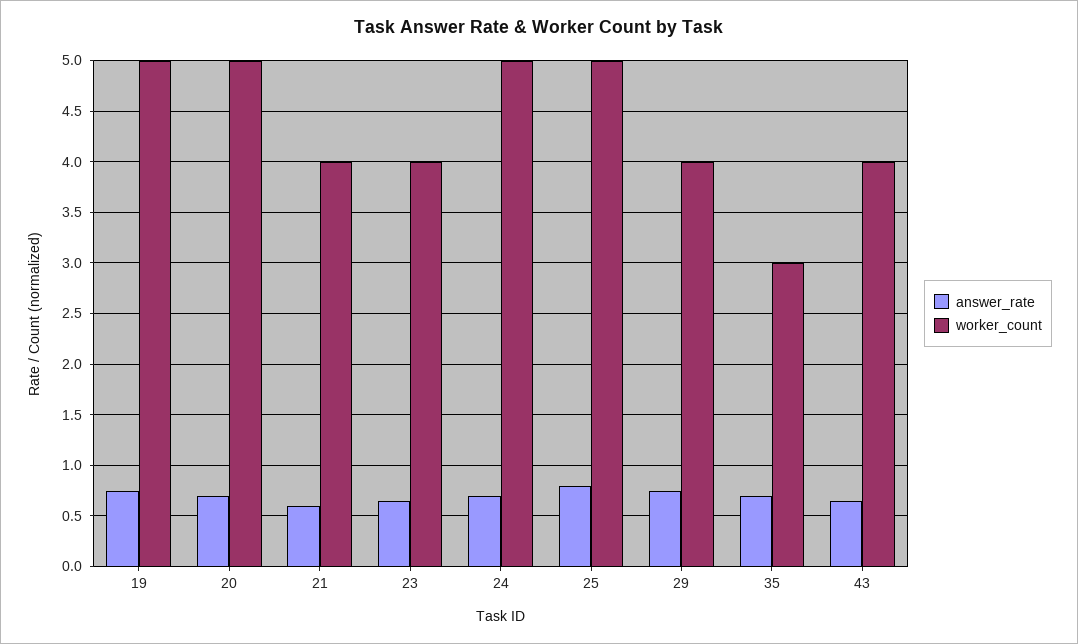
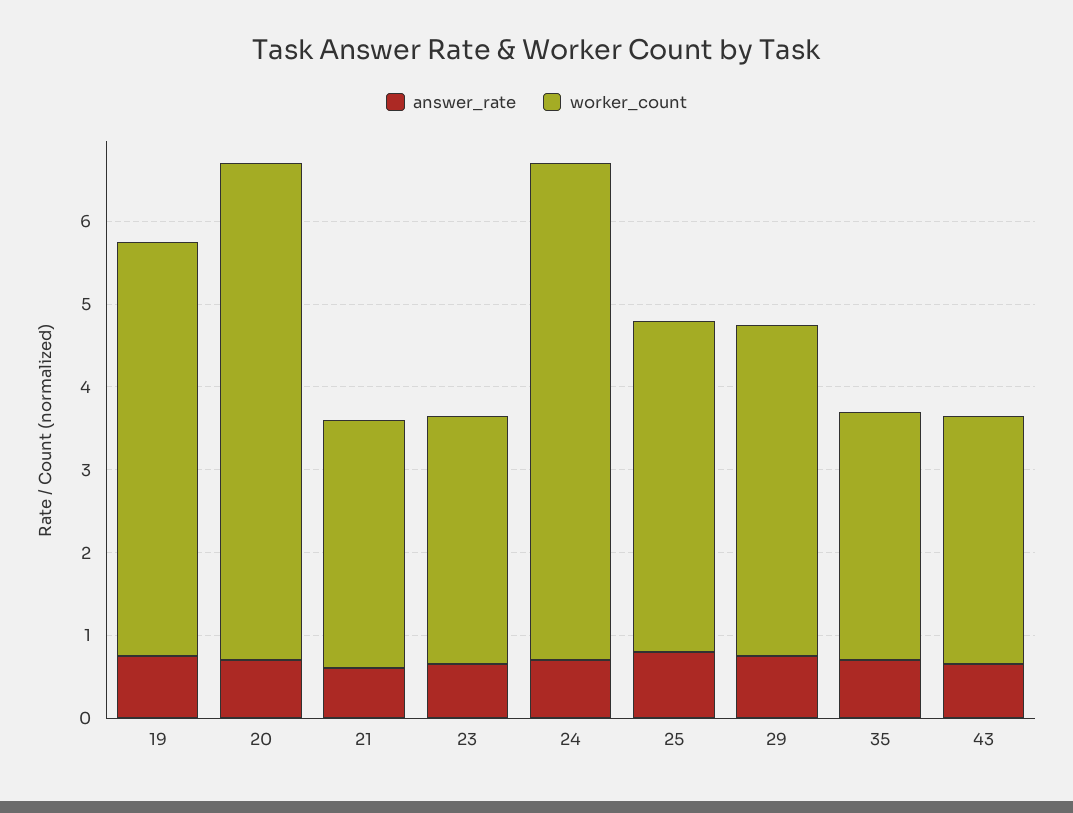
  {
    "answer_rate": {
      "19": 0.8,
      "20": 0.7,
      "21": 0.6,
      "23": 0.7,
      "24": 0.7,
      "25": 0.8,
      "29": 0.8,
      "35": 0.7,
      "43": 0.7
    },
    "worker_count": {
      "19": 5,
-     "20": 5,
+     "20": 6,
-     "21": 4,
+     "21": 3,
-     "23": 4,
+     "23": 3,
-     "24": 5,
+     "24": 6,
-     "25": 5,
+     "25": 4,
      "29": 4,
      "35": 3,
-     "43": 4
+     "43": 3
    }
  }

